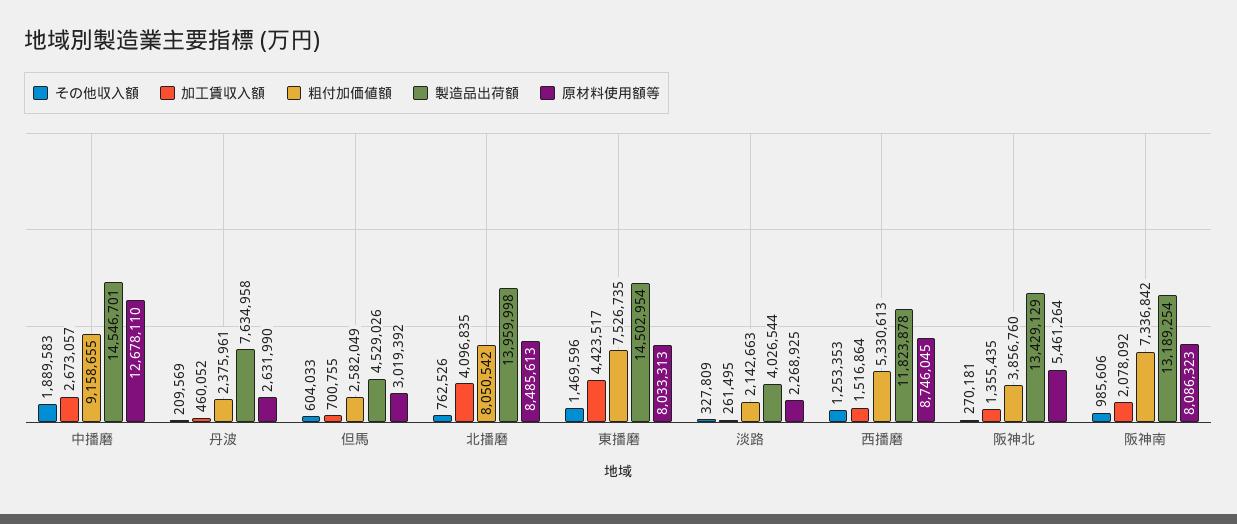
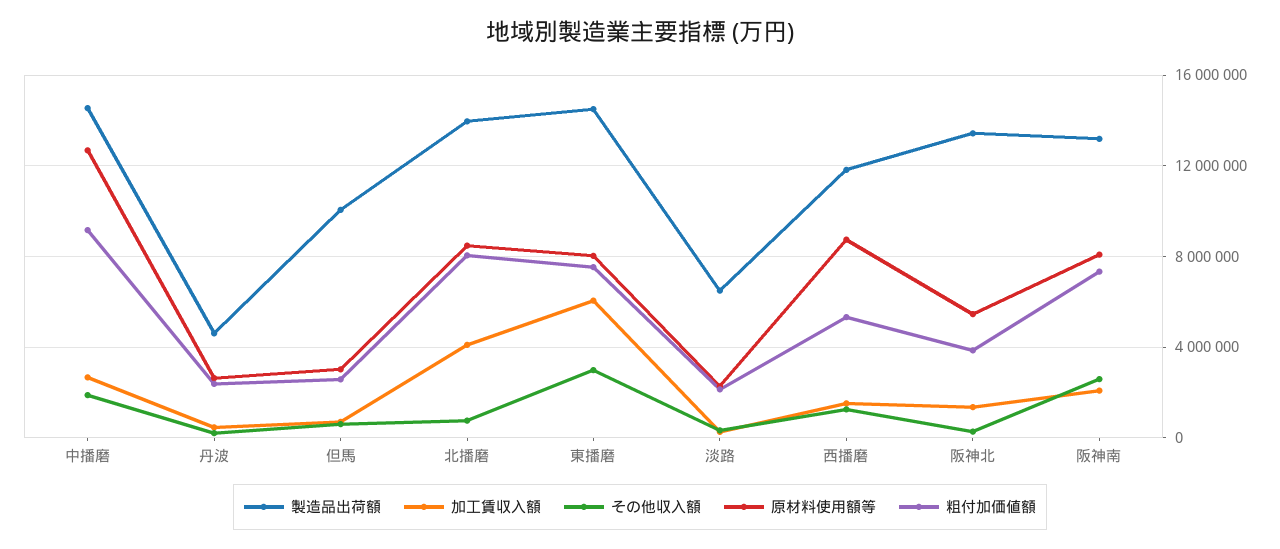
  {
    "その他収入額": {
      "中播磨": 1889583,
      "丹波": 209569,
      "但馬": 604033,
      "北播磨": 762526,
-     "東播磨": 1469596,
+     "東播磨": 3000000,
      "淡路": 327809,
      "西播磨": 1253353,
      "阪神北": 270181,
-     "阪神南": 985606
+     "阪神南": 2500000
    },
    "加工賃収入額": {
      "中播磨": 2673057,
      "丹波": 460052,
      "但馬": 700755,
      "北播磨": 4096835,
-     "東播磨": 4423517,
+     "東播磨": 6000000,
      "淡路": 261495,
      "西播磨": 1516864,
      "阪神北": 1355435,
      "阪神南": 2078092
    },
    "粗付加価値額": {
      "中播磨": 9158655,
      "丹波": 2375961,
      "但馬": 2582049,
      "北播磨": 8050542,
      "東播磨": 7526735,
      "淡路": 2142663,
      "西播磨": 5330613,
      "阪神北": 3856760,
      "阪神南": 7336842
    },
    "製造品出荷額": {
      "中播磨": 14546701,
-     "丹波": 7634958,
+     "丹波": 4500000,
-     "但馬": 4529026,
+     "但馬": 10000000,
      "北播磨": 13959998,
      "東播磨": 14502954,
-     "淡路": 4026544,
+     "淡路": 6500000,
      "西播磨": 11823878,
      "阪神北": 13429129,
      "阪神南": 13189254
    },
    "原材料使用額等": {
      "中播磨": 12678110,
      "丹波": 2631990,
      "但馬": 3019392,
      "北播磨": 8485613,
      "東播磨": 8033313,
      "淡路": 2268925,
      "西播磨": 8746045,
      "阪神北": 5461264,
      "阪神南": 8086323
    }
  }

